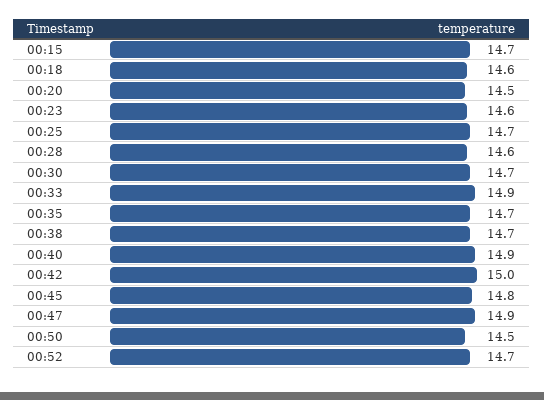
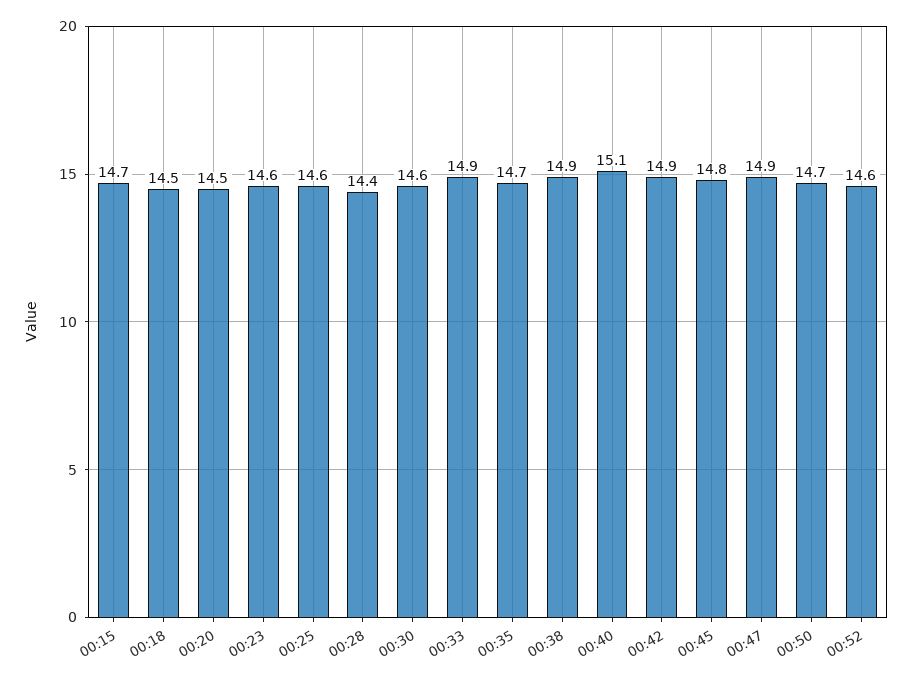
  {
    "00:15": 14.7,
-   "00:18": 14.6,
+   "00:18": 14.5,
    "00:20": 14.5,
    "00:23": 14.6,
-   "00:25": 14.7,
+   "00:25": 14.6,
-   "00:28": 14.6,
+   "00:28": 14.4,
-   "00:30": 14.7,
+   "00:30": 14.6,
    "00:33": 14.9,
    "00:35": 14.7,
-   "00:38": 14.7,
+   "00:38": 14.9,
-   "00:40": 14.9,
+   "00:40": 15.1,
-   "00:42": 15,
+   "00:42": 14.9,
    "00:45": 14.8,
    "00:47": 14.9,
-   "00:50": 14.5,
+   "00:50": 14.7,
-   "00:52": 14.7
+   "00:52": 14.6
  }

